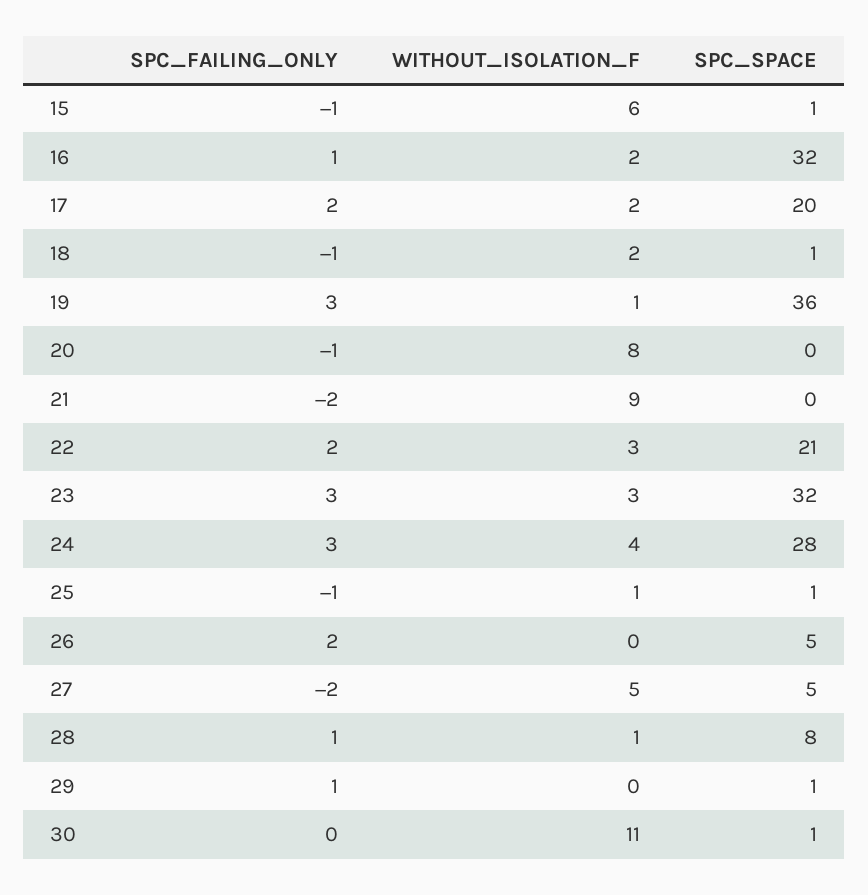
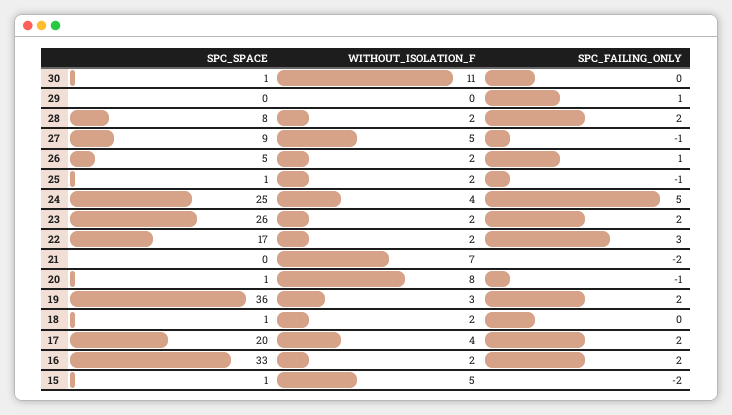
  {
    "SPC_FAILING_ONLY": {
-     "15": -1,
+     "15": -2,
-     "16": 1,
+     "16": 2,
      "17": 2,
-     "18": -1,
+     "18": 0,
-     "19": 3,
+     "19": 2,
      "20": -1,
      "21": -2,
-     "22": 2,
+     "22": 3,
-     "23": 3,
+     "23": 2,
-     "24": 3,
+     "24": 5,
      "25": -1,
-     "26": 2,
+     "26": 1,
-     "27": -2,
+     "27": -1,
-     "28": 1,
+     "28": 2,
      "29": 1,
      "30": 0
    },
    "WITHOUT_ISOLATION_F": {
-     "15": 6,
+     "15": 5,
      "16": 2,
-     "17": 2,
+     "17": 4,
      "18": 2,
-     "19": 1,
+     "19": 3,
      "20": 8,
-     "21": 9,
+     "21": 7,
-     "22": 3,
+     "22": 2,
-     "23": 3,
+     "23": 2,
      "24": 4,
-     "25": 1,
+     "25": 2,
-     "26": 0,
+     "26": 2,
      "27": 5,
-     "28": 1,
+     "28": 2,
      "29": 0,
      "30": 11
    },
    "SPC_SPACE": {
      "15": 1,
-     "16": 32,
+     "16": 33,
      "17": 20,
      "18": 1,
      "19": 36,
-     "20": 0,
+     "20": 1,
      "21": 0,
-     "22": 21,
+     "22": 17,
-     "23": 32,
+     "23": 26,
-     "24": 28,
+     "24": 25,
      "25": 1,
      "26": 5,
-     "27": 5,
+     "27": 9,
      "28": 8,
-     "29": 1,
+     "29": 0,
      "30": 1
    }
  }

